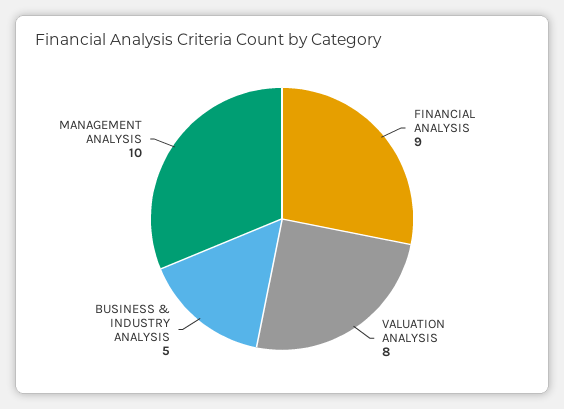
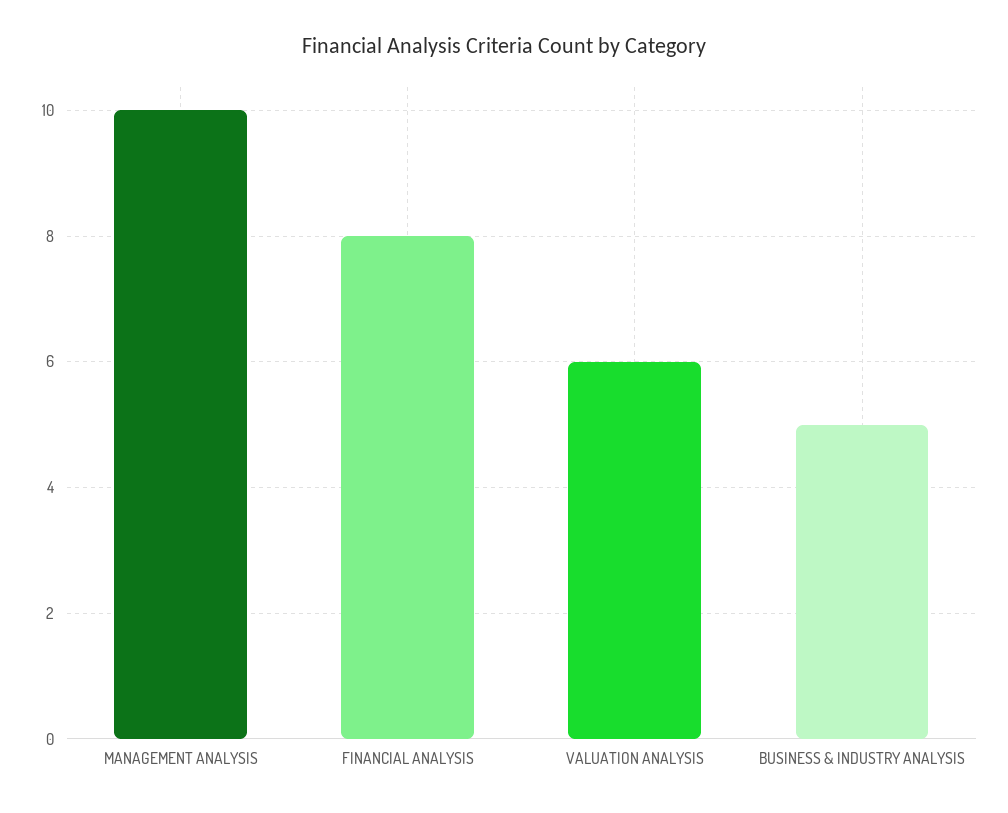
  {
-   "FINANCIAL ANALYSIS": 9,
+   "FINANCIAL ANALYSIS": 8,
-   "VALUATION ANALYSIS": 8,
+   "VALUATION ANALYSIS": 6,
    "BUSINESS & INDUSTRY ANALYSIS": 5,
    "MANAGEMENT ANALYSIS": 10
  }

